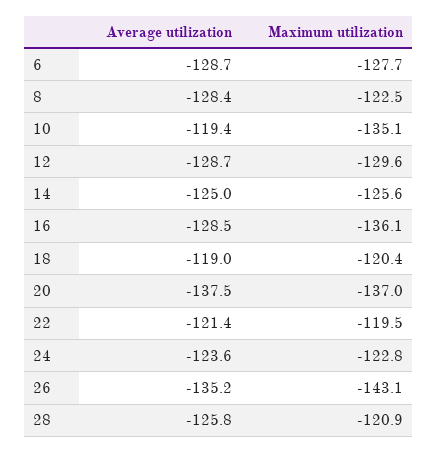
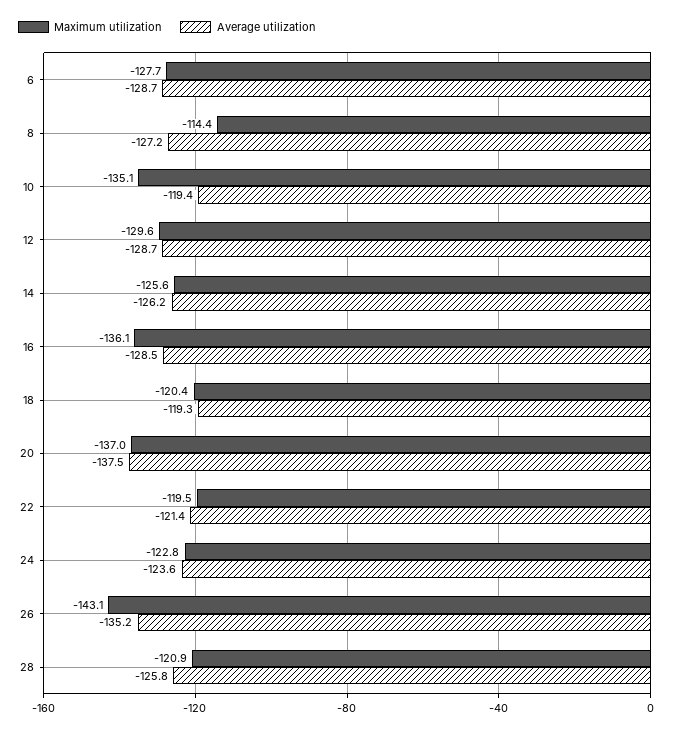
  {
    "Average utilization": {
      "6": -128.7,
-     "8": -128.4,
+     "8": -127.2,
      "10": -119.4,
      "12": -128.7,
-     "14": -125,
+     "14": -126.2,
      "16": -128.5,
-     "18": -119,
+     "18": -119.3,
      "20": -137.5,
      "22": -121.4,
      "24": -123.6,
      "26": -135.2,
      "28": -125.8
    },
    "Maximum utilization": {
      "6": -127.7,
-     "8": -122.5,
+     "8": -114.4,
      "10": -135.1,
      "12": -129.6,
      "14": -125.6,
      "16": -136.1,
      "18": -120.4,
      "20": -137,
      "22": -119.5,
      "24": -122.8,
      "26": -143.1,
      "28": -120.9
    }
  }

